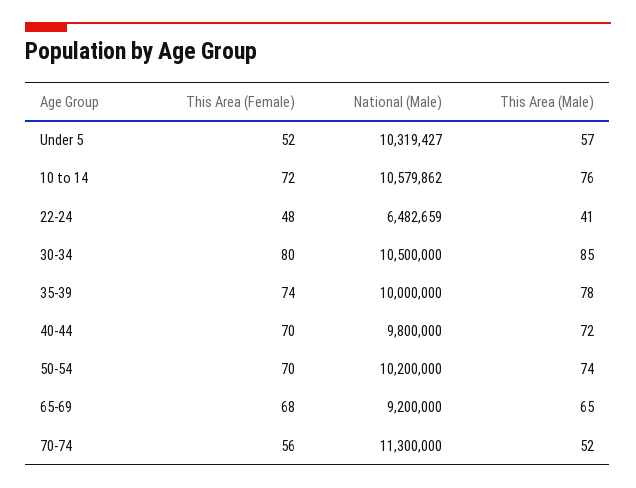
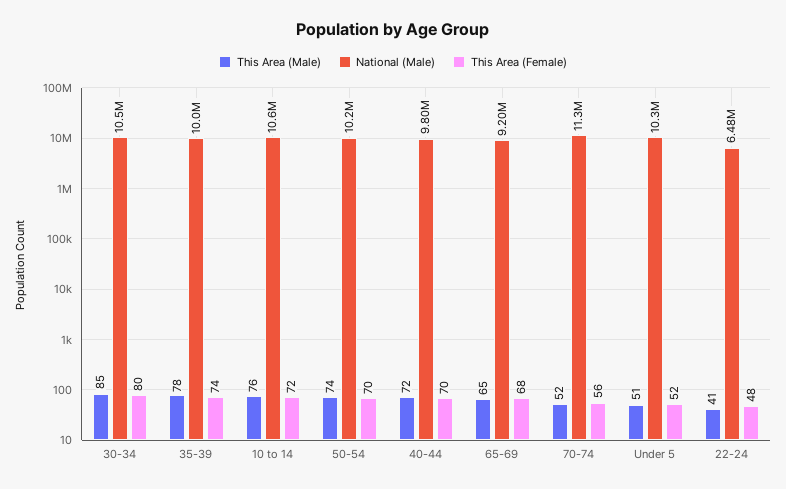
  {
    "This Area (Female)": {
      "Under 5": 52,
      "10 to 14": 72,
      "22-24": 48,
      "30-34": 80,
      "35-39": 74,
      "40-44": 70,
      "50-54": 70,
      "65-69": 68,
      "70-74": 56
    },
    "National (Male)": {
      "Under 5": 10319427,
      "10 to 14": 10579862,
      "22-24": 6482659,
      "30-34": 10500000,
      "35-39": 10000000,
      "40-44": 9800000,
      "50-54": 10200000,
      "65-69": 9200000,
      "70-74": 11300000
    },
    "This Area (Male)": {
-     "Under 5": 57,
+     "Under 5": 51,
      "10 to 14": 76,
      "22-24": 41,
      "30-34": 85,
      "35-39": 78,
      "40-44": 72,
      "50-54": 74,
      "65-69": 65,
      "70-74": 52
    }
  }

